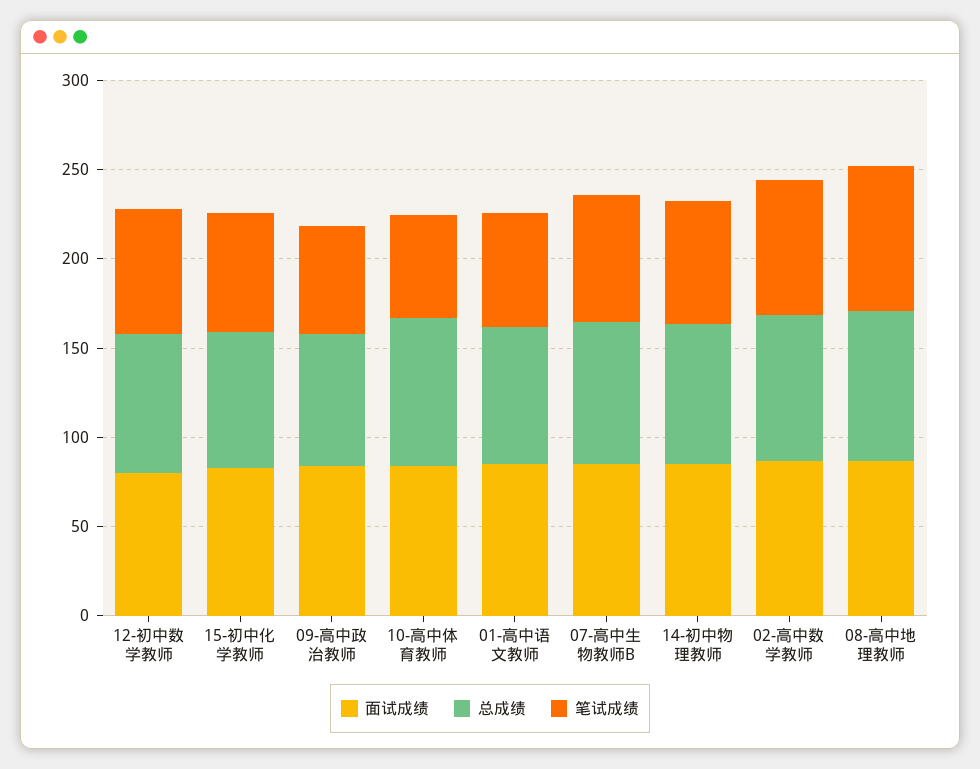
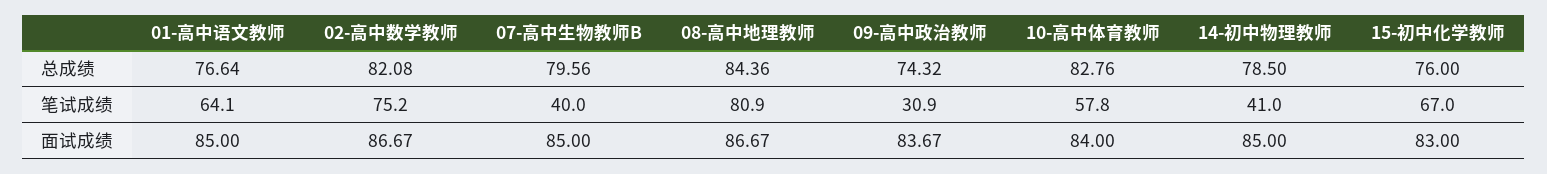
  {
    "面试成绩": {
-     "12-初中数学教师": 80,
      "15-初中化学教师": 83,
      "09-高中政治教师": 83.67,
      "10-高中体育教师": 84,
      "01-高中语文教师": 85,
      "07-高中生物教师B": 85,
      "14-初中物理教师": 85,
      "02-高中数学教师": 86.67,
      "08-高中地理教师": 86.67
    },
    "总成绩": {
-     "12-初中数学教师": 80,
      "15-初中化学教师": 76,
      "09-高中政治教师": 74.32,
      "10-高中体育教师": 82.76,
      "01-高中语文教师": 76.64,
      "07-高中生物教师B": 79.56,
      "14-初中物理教师": 78.5,
      "02-高中数学教师": 82.08,
      "08-高中地理教师": 84.36
    },
    "笔试成绩": {
-     "12-初中数学教师": 70,
      "15-初中化学教师": 67,
-     "09-高中政治教师": 60,
+     "09-高中政治教师": 30.9,
      "10-高中体育教师": 57.8,
      "01-高中语文教师": 64.1,
-     "07-高中生物教师B": 70,
+     "07-高中生物教师B": 40,
-     "14-初中物理教师": 70,
+     "14-初中物理教师": 41,
      "02-高中数学教师": 75.2,
      "08-高中地理教师": 80.9
    }
  }

